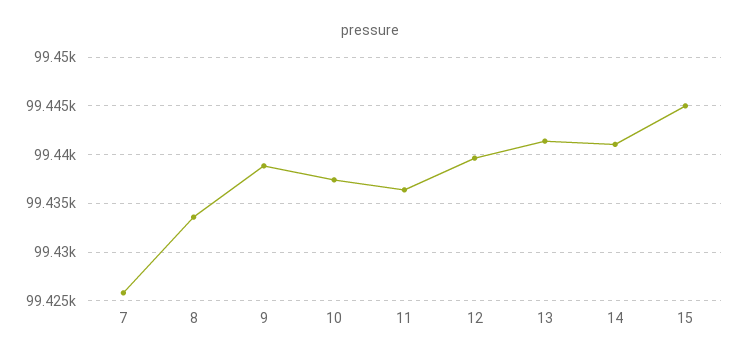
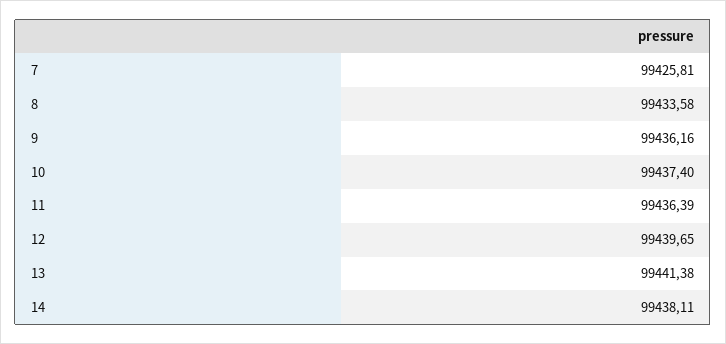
  {
    "7": 99425.81,
    "8": 99433.58,
-   "9": 99439,
+   "9": 99436.16,
    "10": 99437.4,
    "11": 99436.39,
    "12": 99439.65,
    "13": 99441.38,
-   "14": 99441,
+   "14": 99438.11
-   "15": 99445
  }

